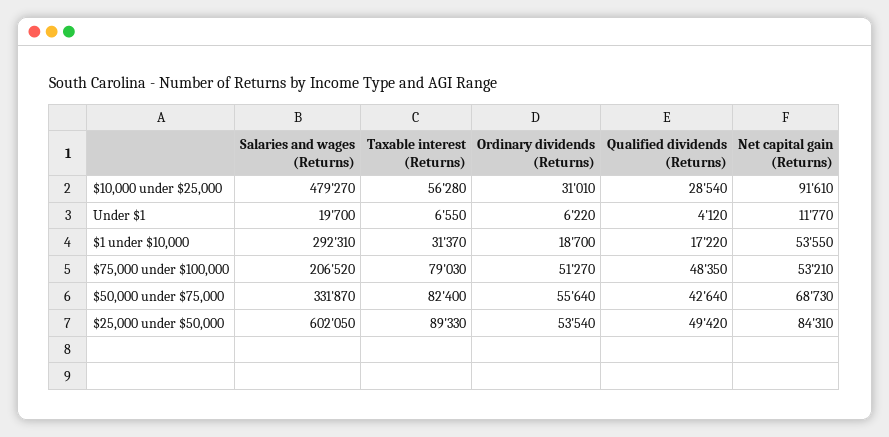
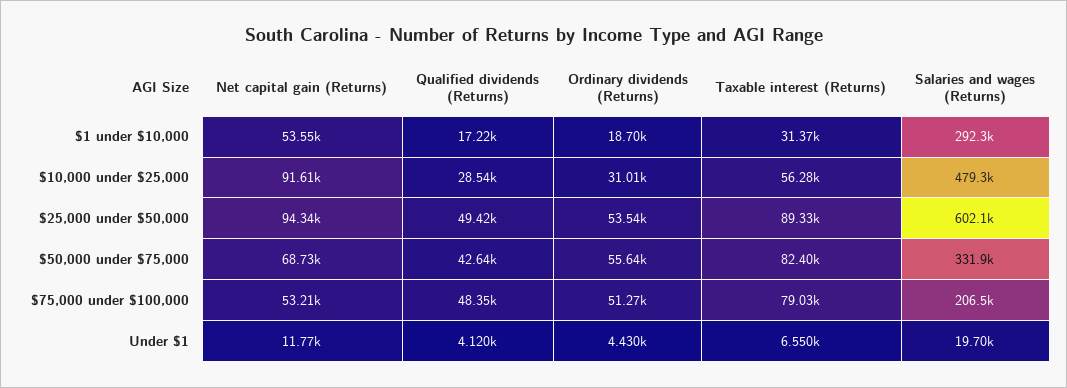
  {
    "Salaries and wages (Returns)": {
      "$10,000 under $25,000": 479270,
      "Under $1": 19700,
      "$1 under $10,000": 292310,
      "$75,000 under $100,000": 206520,
      "$50,000 under $75,000": 331870,
      "$25,000 under $50,000": 602050
    },
    "Taxable interest (Returns)": {
      "$10,000 under $25,000": 56280,
      "Under $1": 6550,
      "$1 under $10,000": 31370,
      "$75,000 under $100,000": 79030,
      "$50,000 under $75,000": 82400,
      "$25,000 under $50,000": 89330
    },
    "Ordinary dividends (Returns)": {
      "$10,000 under $25,000": 31010,
-     "Under $1": 6220,
+     "Under $1": 4430,
      "$1 under $10,000": 18700,
      "$75,000 under $100,000": 51270,
      "$50,000 under $75,000": 55640,
      "$25,000 under $50,000": 53540
    },
    "Qualified dividends (Returns)": {
      "$10,000 under $25,000": 28540,
      "Under $1": 4120,
      "$1 under $10,000": 17220,
      "$75,000 under $100,000": 48350,
      "$50,000 under $75,000": 42640,
      "$25,000 under $50,000": 49420
    },
    "Net capital gain (Returns)": {
      "$10,000 under $25,000": 91610,
      "Under $1": 11770,
      "$1 under $10,000": 53550,
      "$75,000 under $100,000": 53210,
      "$50,000 under $75,000": 68730,
-     "$25,000 under $50,000": 84310
+     "$25,000 under $50,000": 94340
    }
  }

